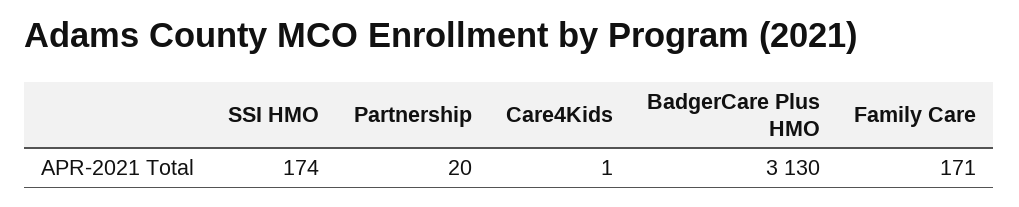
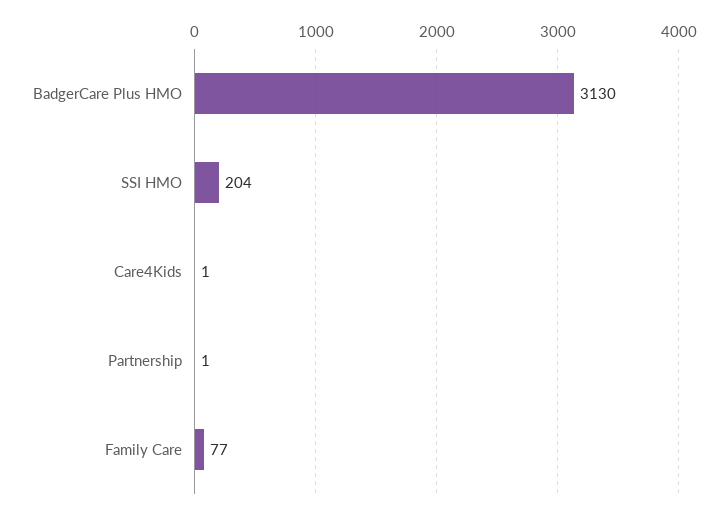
  {
-   "SSI HMO": 174,
+   "SSI HMO": 204,
-   "Partnership": 20,
+   "Partnership": 1,
    "Care4Kids": 1,
    "BadgerCare Plus HMO": 3130,
-   "Family Care": 171
+   "Family Care": 77
  }

